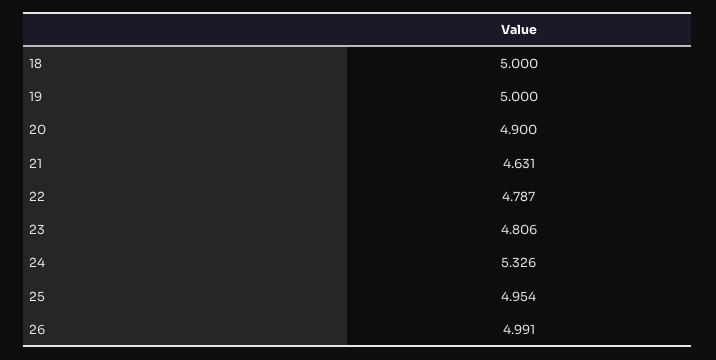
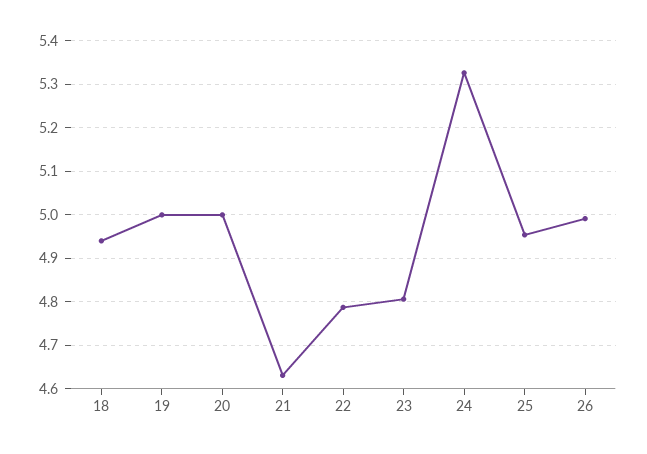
  {
-   "18": 5,
+   "18": 4.94,
    "19": 5,
-   "20": 4.9,
+   "20": 5,
    "21": 4.631,
    "22": 4.787,
    "23": 4.806,
    "24": 5.326,
    "25": 4.954,
    "26": 4.991
  }

